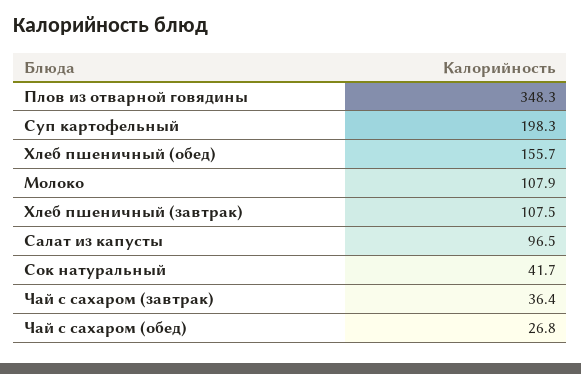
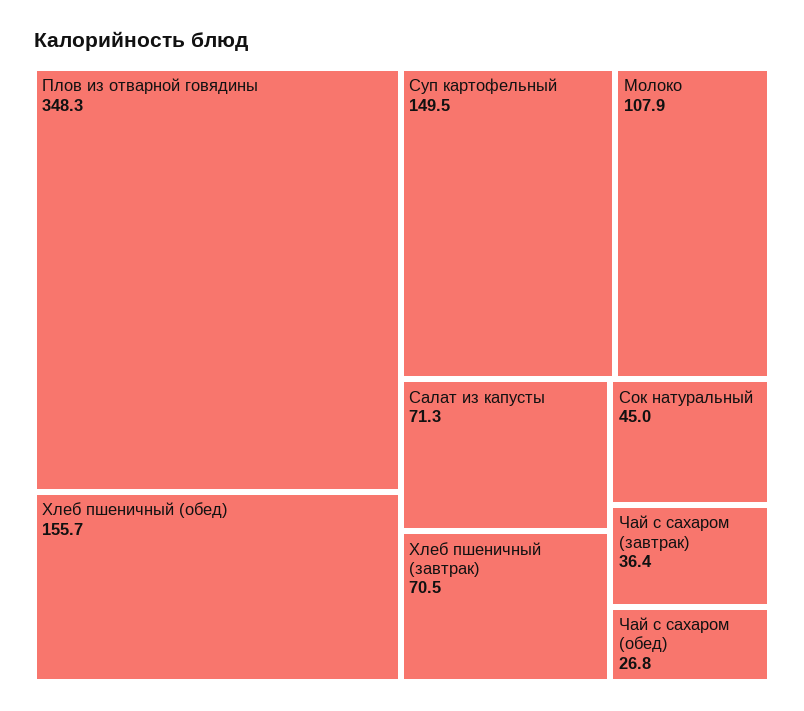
  {
    "Плов из отварной говядины": 348.3,
-   "Суп картофельный": 198.3,
+   "Суп картофельный": 149.5,
    "Хлеб пшеничный (обед)": 155.7,
    "Молоко": 107.9,
-   "Хлеб пшеничный (завтрак)": 107.5,
+   "Хлеб пшеничный (завтрак)": 70.5,
-   "Салат из капусты": 96.5,
+   "Салат из капусты": 71.3,
-   "Сок натуральный": 41.7,
+   "Сок натуральный": 45,
    "Чай с сахаром (завтрак)": 36.4,
    "Чай с сахаром (обед)": 26.8
  }

